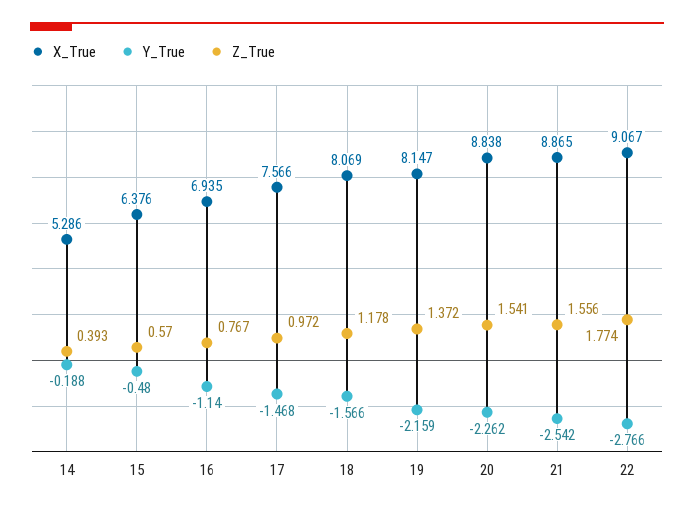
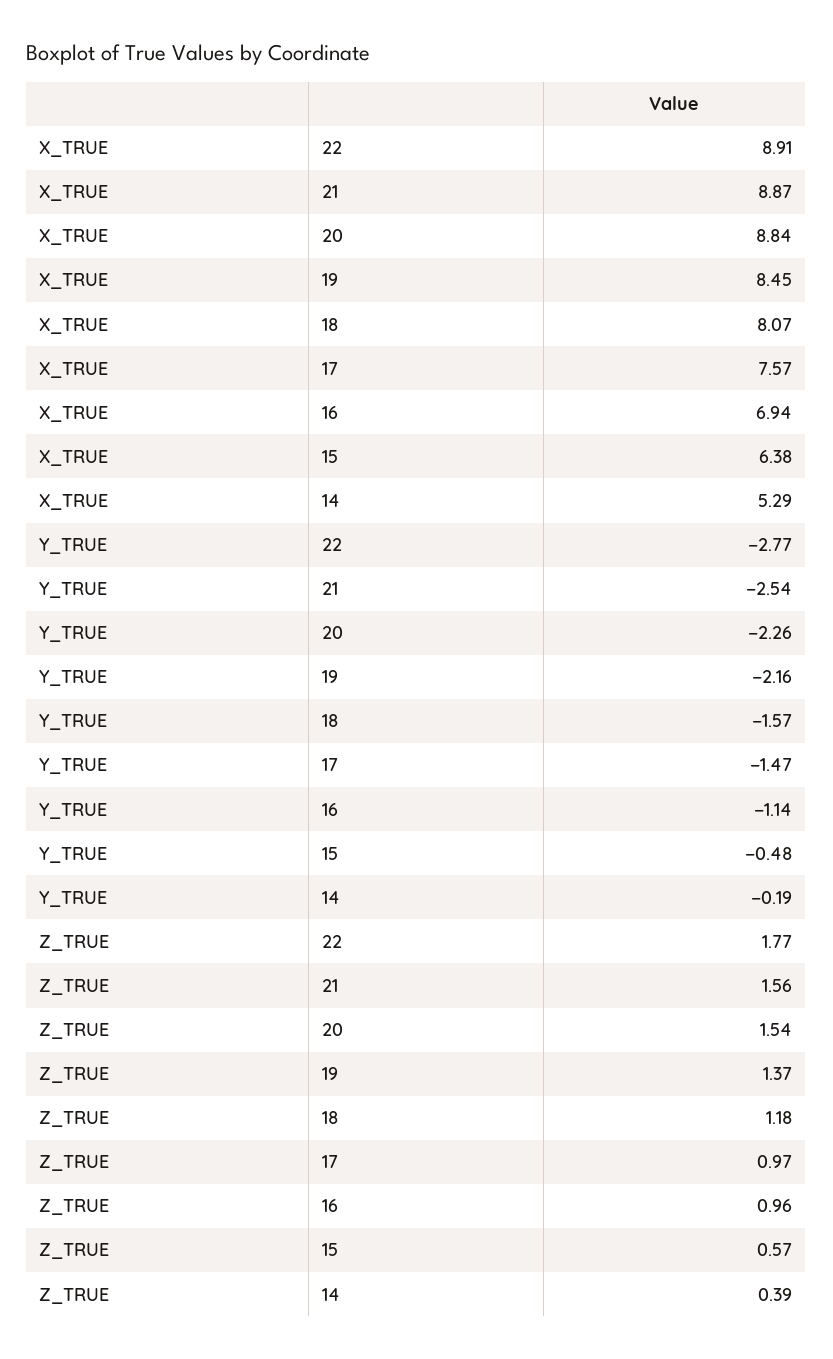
  {
    "X_True": {
      "14": 5.286,
      "15": 6.376,
      "16": 6.935,
      "17": 7.566,
      "18": 8.069,
-     "19": 8.147,
+     "19": 8.45,
      "20": 8.838,
      "21": 8.865,
-     "22": 9.067
+     "22": 8.91
    },
    "Y_True": {
      "14": -0.188,
      "15": -0.48,
      "16": -1.14,
      "17": -1.468,
      "18": -1.566,
      "19": -2.159,
      "20": -2.262,
      "21": -2.542,
      "22": -2.766
    },
    "Z_True": {
      "14": 0.393,
      "15": 0.57,
-     "16": 0.767,
+     "16": 0.96,
      "17": 0.972,
      "18": 1.178,
      "19": 1.372,
      "20": 1.541,
      "21": 1.556,
      "22": 1.774
    }
  }

